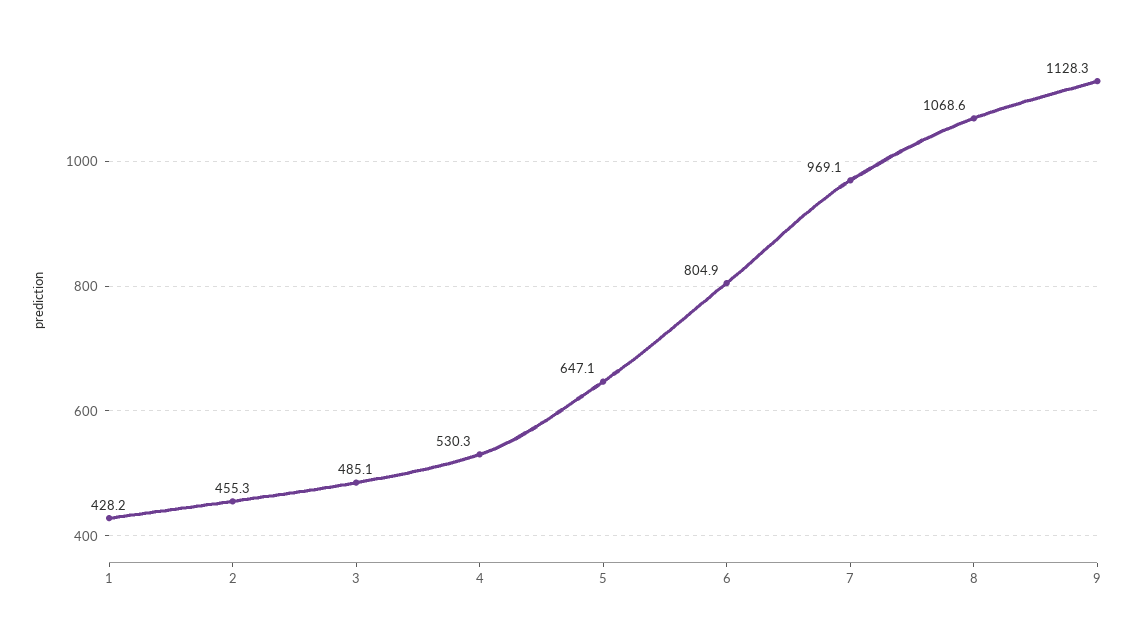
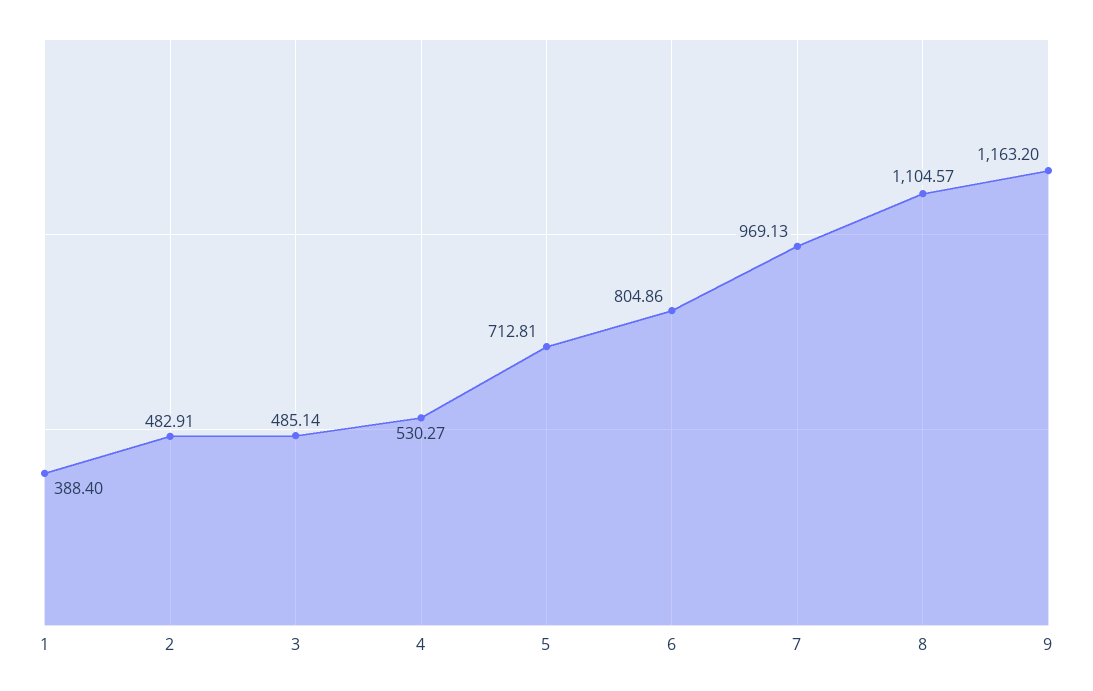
  {
-   "1": 428.2,
+   "1": 388.4,
-   "2": 455.3,
+   "2": 482.91,
    "3": 485.14,
    "4": 530.27,
-   "5": 647.1,
+   "5": 712.81,
    "6": 804.86,
    "7": 969.13,
-   "8": 1068.6,
+   "8": 1104.57,
-   "9": 1128.3
+   "9": 1163.2
  }

